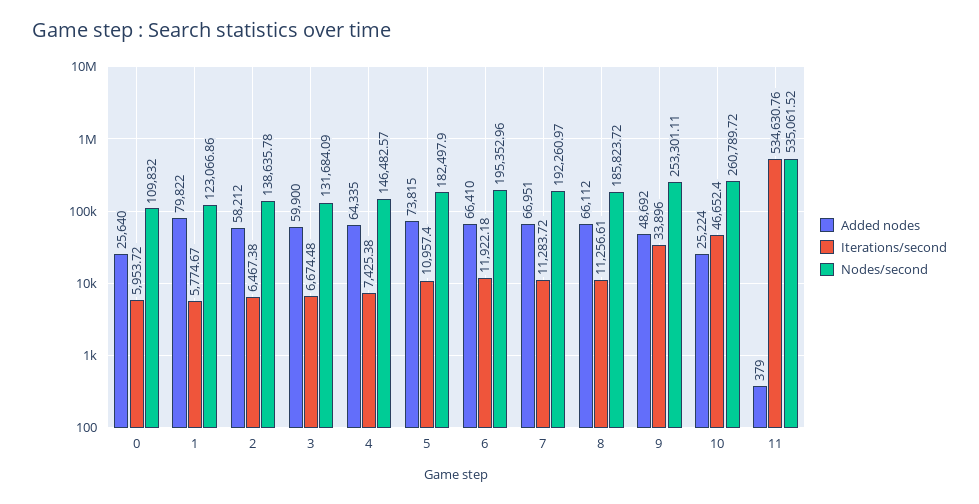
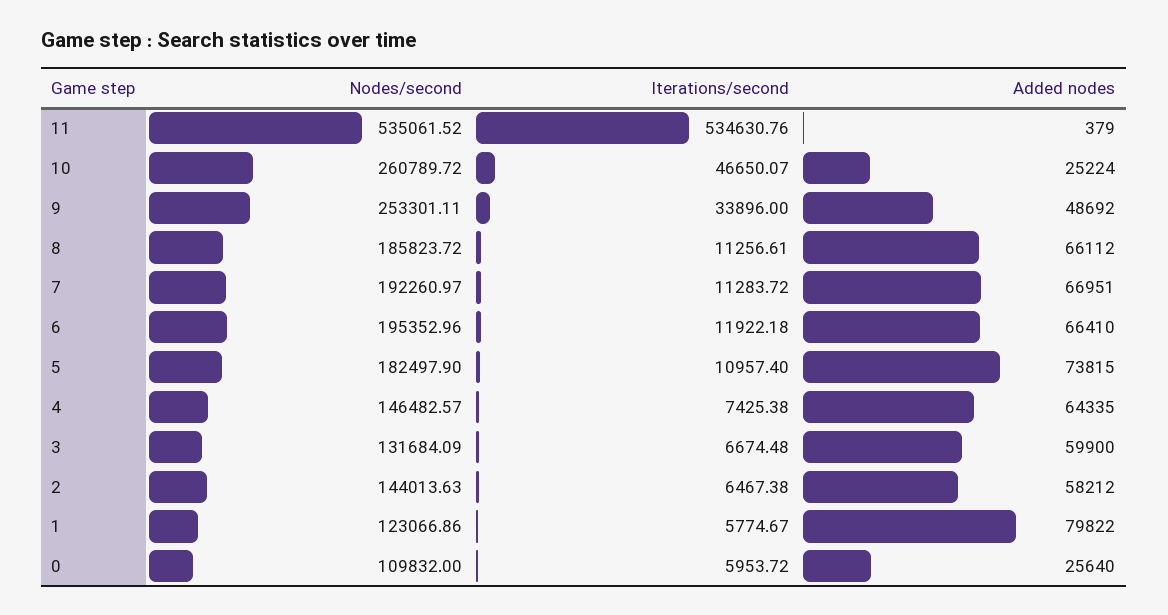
  {
    "Added nodes": {
      "0": 25640,
      "1": 79822,
      "2": 58212,
      "3": 59900,
      "4": 64335,
      "5": 73815,
      "6": 66410,
      "7": 66951,
      "8": 66112,
      "9": 48692,
      "10": 25224,
      "11": 379
    },
    "Iterations/second": {
      "0": 5953.72,
      "1": 5774.67,
      "2": 6467.38,
      "3": 6674.48,
      "4": 7425.38,
      "5": 10957.4,
      "6": 11922.18,
      "7": 11283.72,
      "8": 11256.61,
      "9": 33896,
-     "10": 46652.4,
+     "10": 46650.07,
      "11": 534630.76
    },
    "Nodes/second": {
      "0": 109832,
      "1": 123066.86,
-     "2": 138635.78,
+     "2": 144013.63,
      "3": 131684.09,
      "4": 146482.57,
      "5": 182497.9,
      "6": 195352.96,
      "7": 192260.97,
      "8": 185823.72,
      "9": 253301.11,
      "10": 260789.72,
      "11": 535061.52
    }
  }

